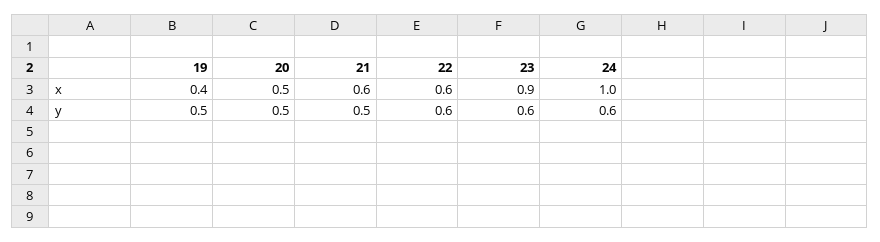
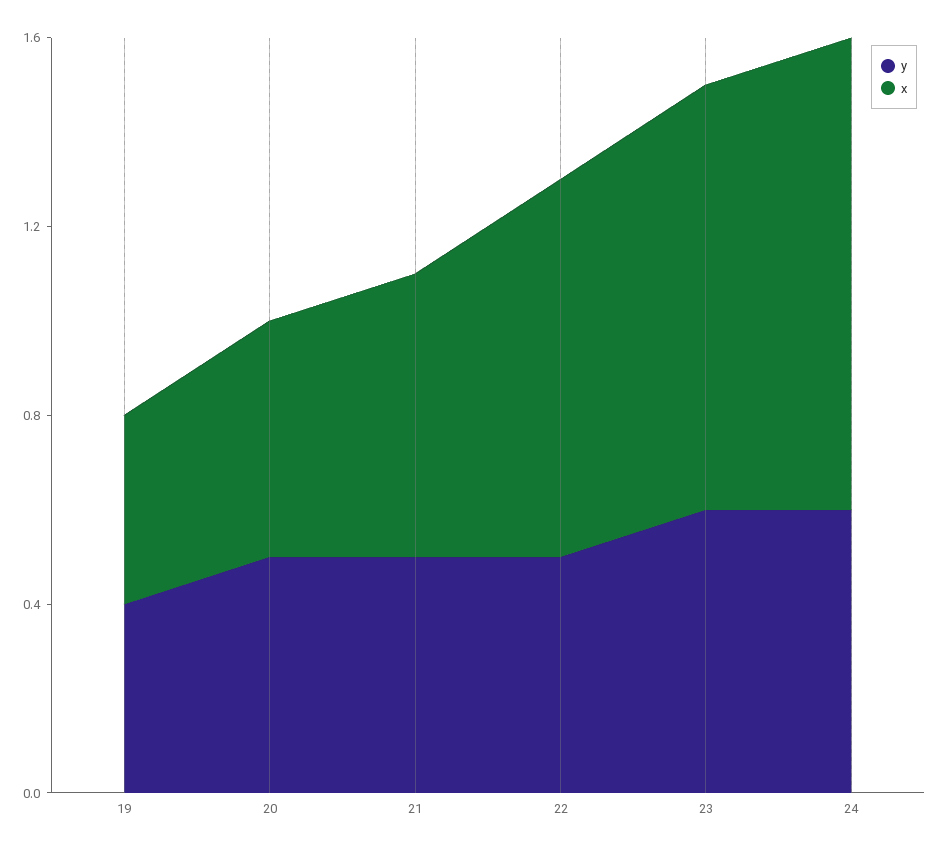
  {
    "x": {
      "19": 0.4,
      "20": 0.5,
      "21": 0.6,
-     "22": 0.6,
+     "22": 0.8,
      "23": 0.9,
      "24": 1
    },
    "y": {
-     "19": 0.5,
+     "19": 0.4,
      "20": 0.5,
      "21": 0.5,
-     "22": 0.6,
+     "22": 0.5,
      "23": 0.6,
      "24": 0.6
    }
  }

